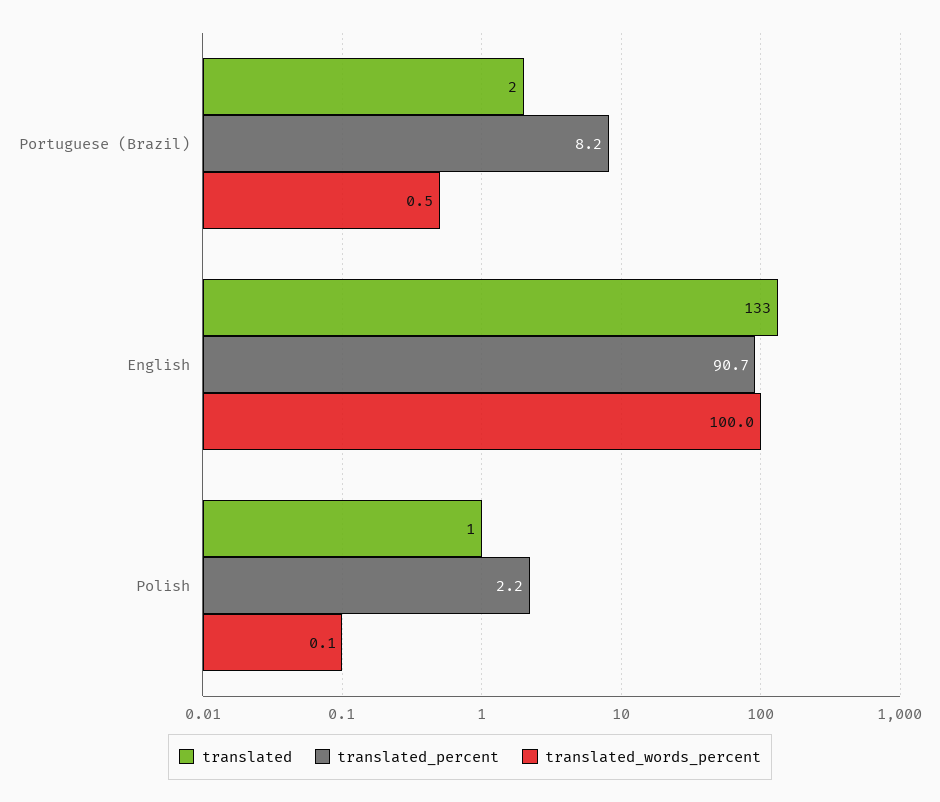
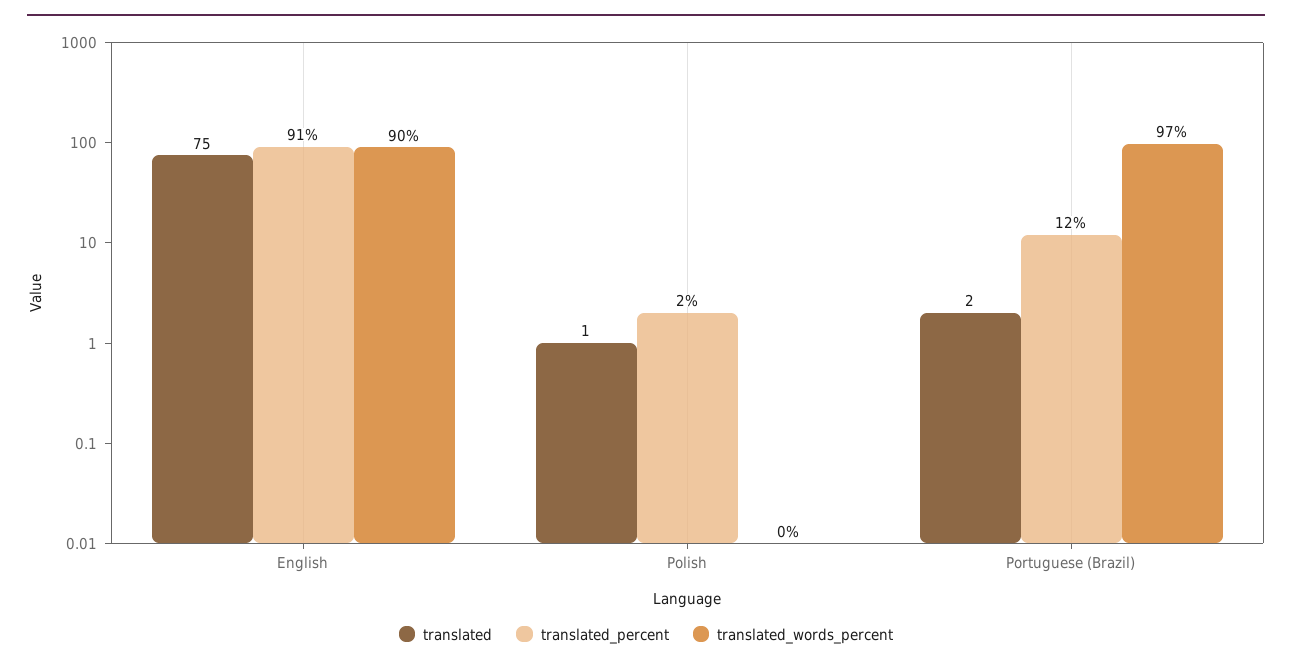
  {
    "translated": {
      "Portuguese (Brazil)": 2,
-     "English": 133,
+     "English": 75,
      "Polish": 1
    },
    "translated_percent": {
-     "Portuguese (Brazil)": 8.2,
+     "Portuguese (Brazil)": 12,
      "English": 90.7,
      "Polish": 2.2
    },
    "translated_words_percent": {
-     "Portuguese (Brazil)": 0.5,
+     "Portuguese (Brazil)": 97,
-     "English": 100,
+     "English": 90,
      "Polish": 0.1
    }
  }

